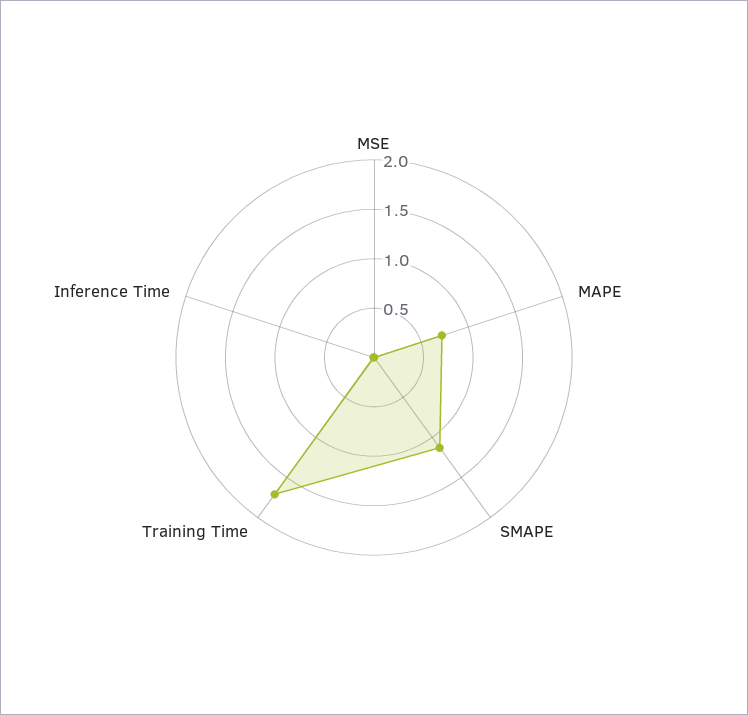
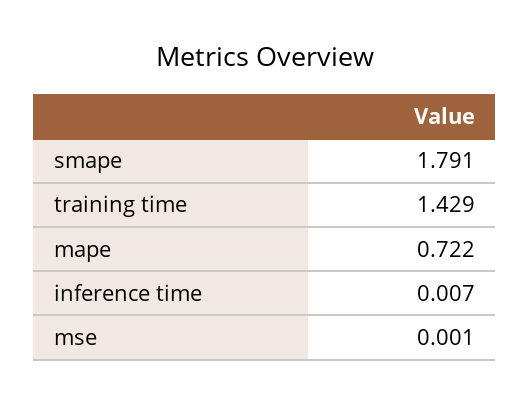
  {
    "MSE": 0.001,
    "MAPE": 0.722,
-   "SMAPE": 1.1,
+   "SMAPE": 1.791,
-   "Training Time": 1.7,
+   "Training Time": 1.429,
    "Inference Time": 0.007
  }

